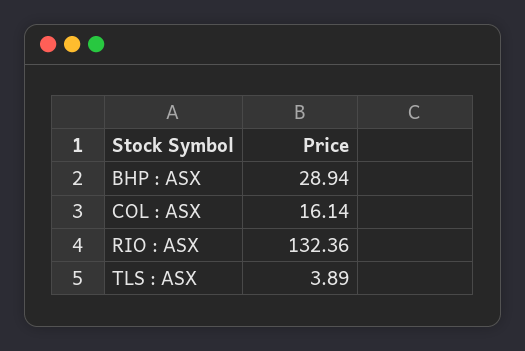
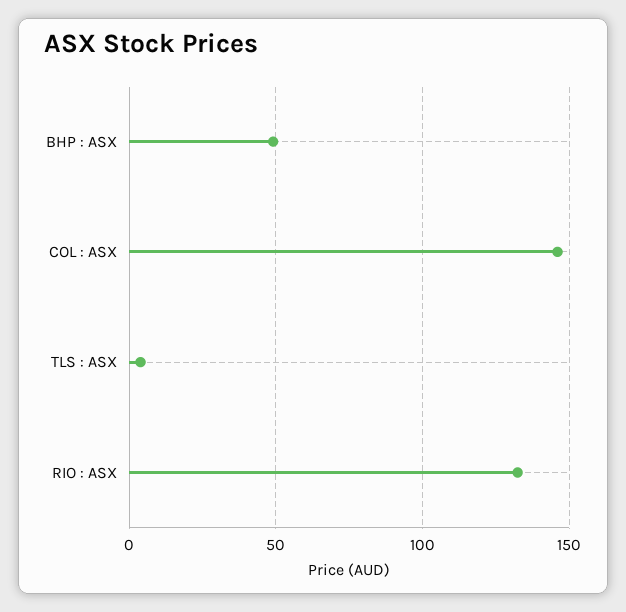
  {
-   "BHP : ASX": 28.94,
+   "BHP : ASX": 50,
-   "COL : ASX": 16.14,
+   "COL : ASX": 145,
    "RIO : ASX": 132.36,
    "TLS : ASX": 3.89
  }

